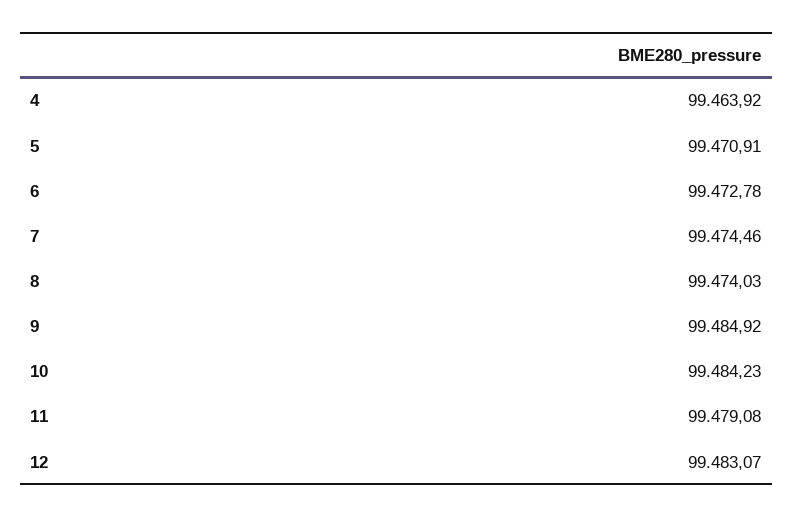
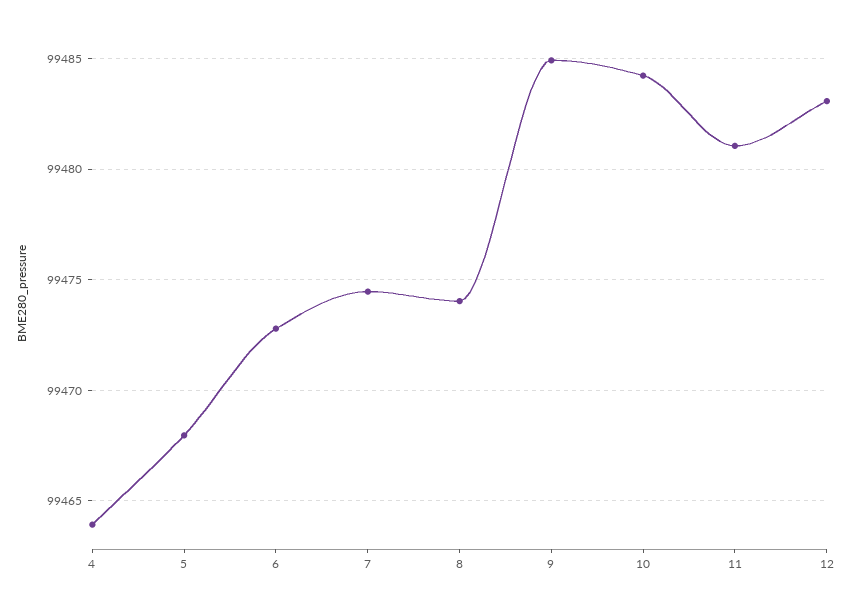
  {
    "4": 99463.92,
-   "5": 99470.91,
+   "5": 99468,
    "6": 99472.78,
    "7": 99474.46,
    "8": 99474.03,
    "9": 99484.92,
    "10": 99484.23,
-   "11": 99479.08,
+   "11": 99481,
    "12": 99483.07
  }

